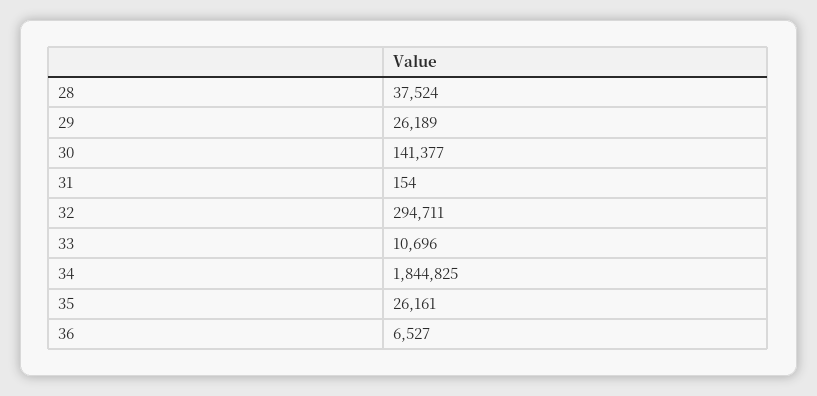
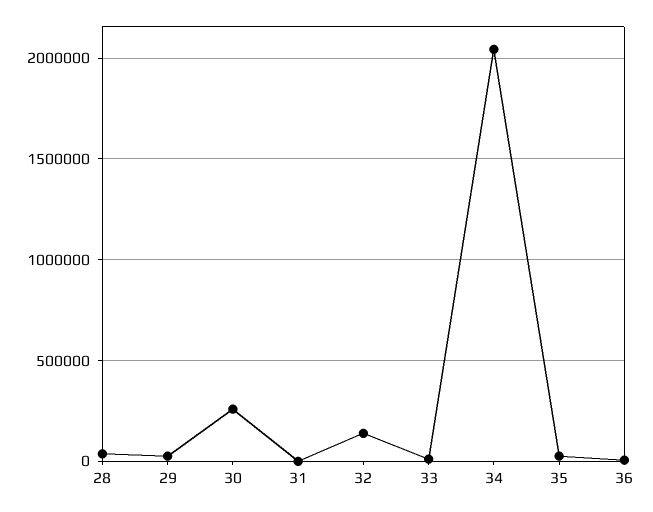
  {
    "28": 37524,
    "29": 26189,
-   "30": 141377,
+   "30": 250000,
    "31": 154,
-   "32": 294711,
+   "32": 150000,
    "33": 10696,
-   "34": 1844825,
+   "34": 2050000,
    "35": 26161,
    "36": 6527
  }

